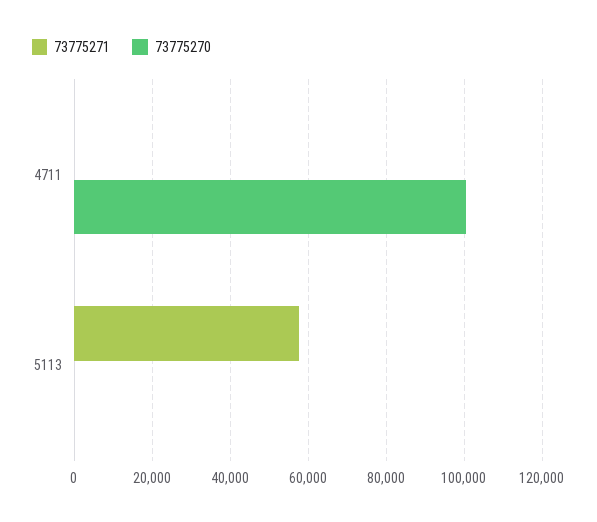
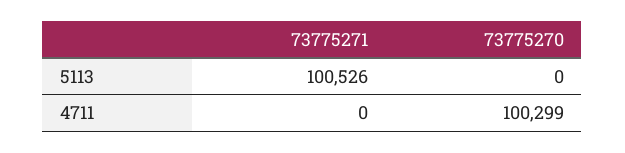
  {
    "73775271": {
      "4711": 0,
-     "5113": 58000
+     "5113": 100526
    },
    "73775270": {
      "4711": 100299,
      "5113": 0
    }
  }

